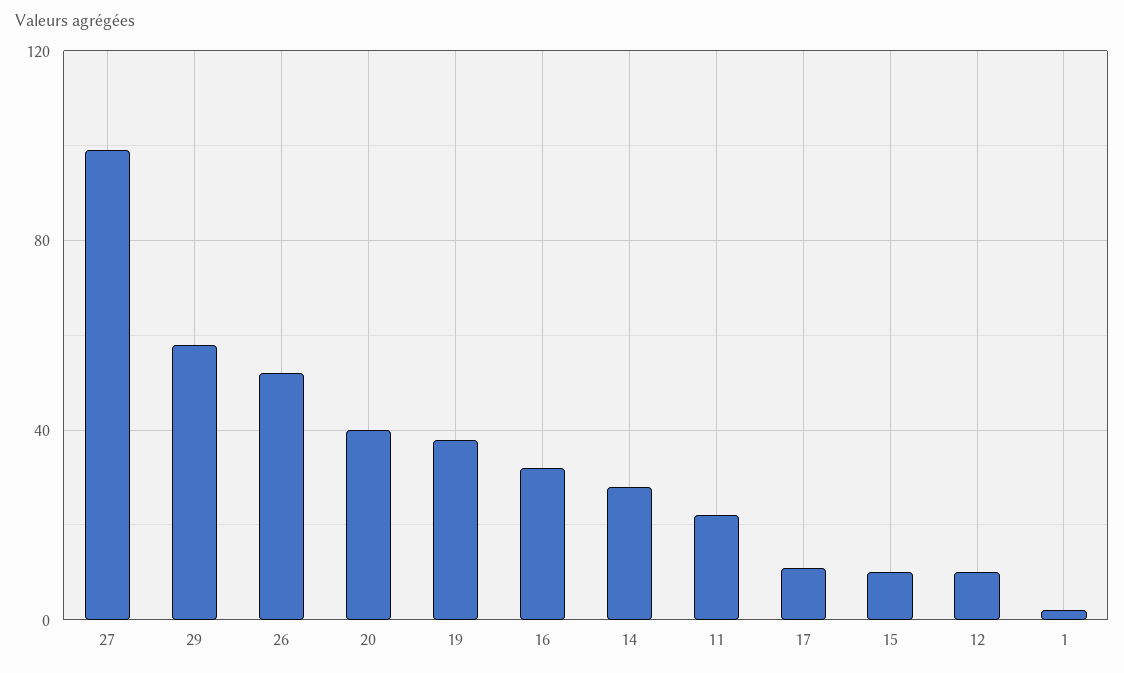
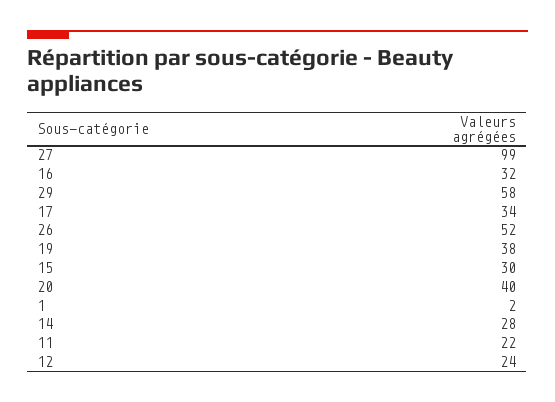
  {
    "27": 99,
    "29": 58,
    "26": 52,
    "20": 40,
    "19": 38,
    "16": 32,
    "14": 28,
    "11": 22,
-   "17": 10,
+   "17": 34,
-   "15": 10,
+   "15": 30,
-   "12": 10,
+   "12": 24,
    "1": 2
  }

